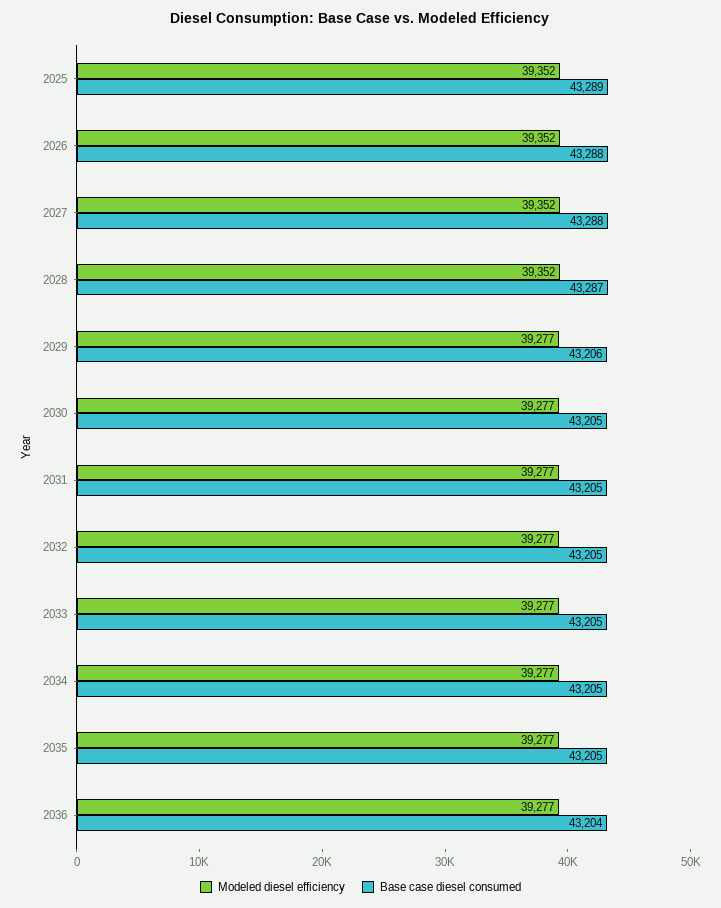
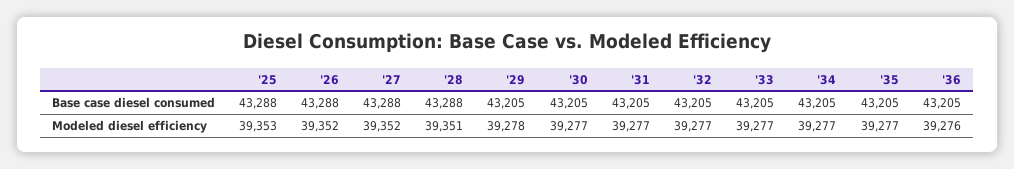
  {
    "Modeled diesel efficiency": {
-     "2025": 39352,
+     "2025": 39353,
      "2026": 39352,
      "2027": 39352,
-     "2028": 39352,
+     "2028": 39351,
-     "2029": 39277,
+     "2029": 39278,
      "2030": 39277,
      "2031": 39277,
      "2032": 39277,
      "2033": 39277,
      "2034": 39277,
      "2035": 39277,
-     "2036": 39277
+     "2036": 39276
    },
    "Base case diesel consumed": {
-     "2025": 43289,
+     "2025": 43288,
      "2026": 43288,
      "2027": 43288,
-     "2028": 43287,
+     "2028": 43288,
-     "2029": 43206,
+     "2029": 43205,
      "2030": 43205,
      "2031": 43205,
      "2032": 43205,
      "2033": 43205,
      "2034": 43205,
      "2035": 43205,
-     "2036": 43204
+     "2036": 43205
    }
  }

